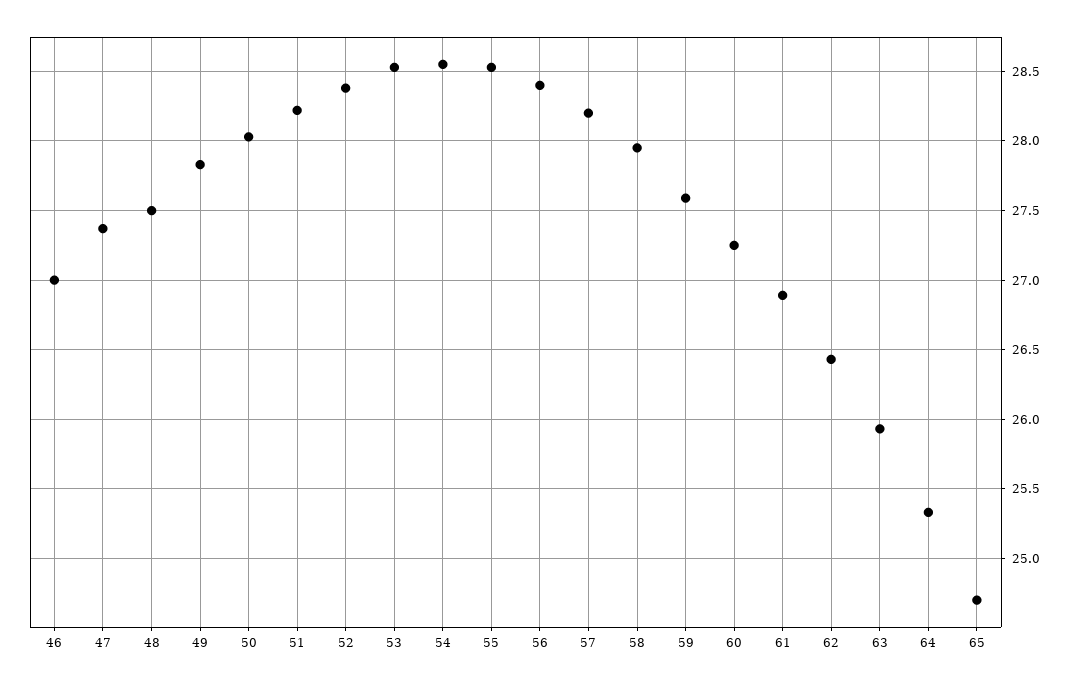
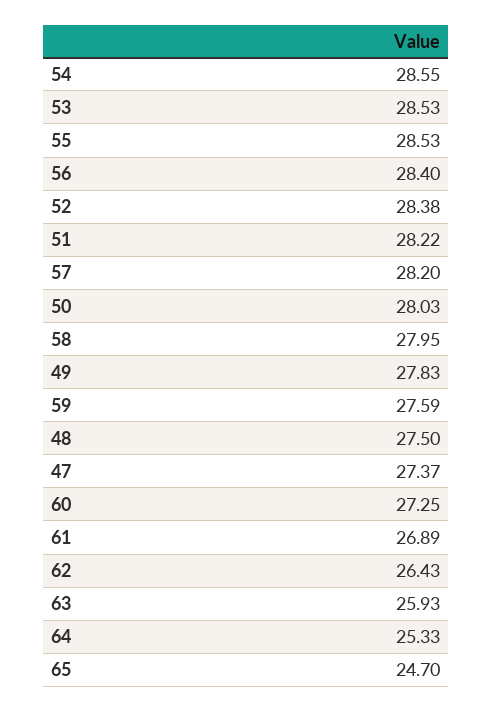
  {
-   "46": 27,
    "47": 27.37,
    "48": 27.5,
    "49": 27.83,
    "50": 28.03,
    "51": 28.22,
    "52": 28.38,
    "53": 28.53,
    "54": 28.55,
    "55": 28.53,
    "56": 28.4,
    "57": 28.2,
    "58": 27.95,
    "59": 27.59,
    "60": 27.25,
    "61": 26.89,
    "62": 26.43,
    "63": 25.93,
    "64": 25.33,
    "65": 24.7
  }

